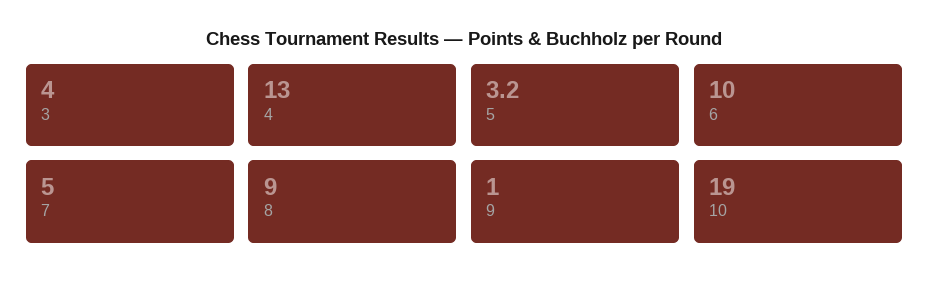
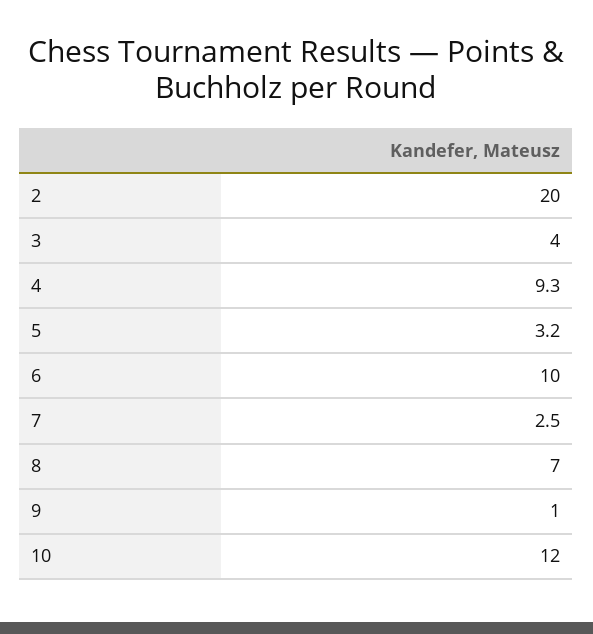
  {
    "3": 4,
-   "4": 13,
+   "4": 9.3,
    "5": 3.2,
    "6": 10,
-   "7": 5,
+   "7": 2.5,
-   "8": 9,
+   "8": 7,
    "9": 1,
-   "10": 19
+   "10": 12,
+   "2": 20
  }

